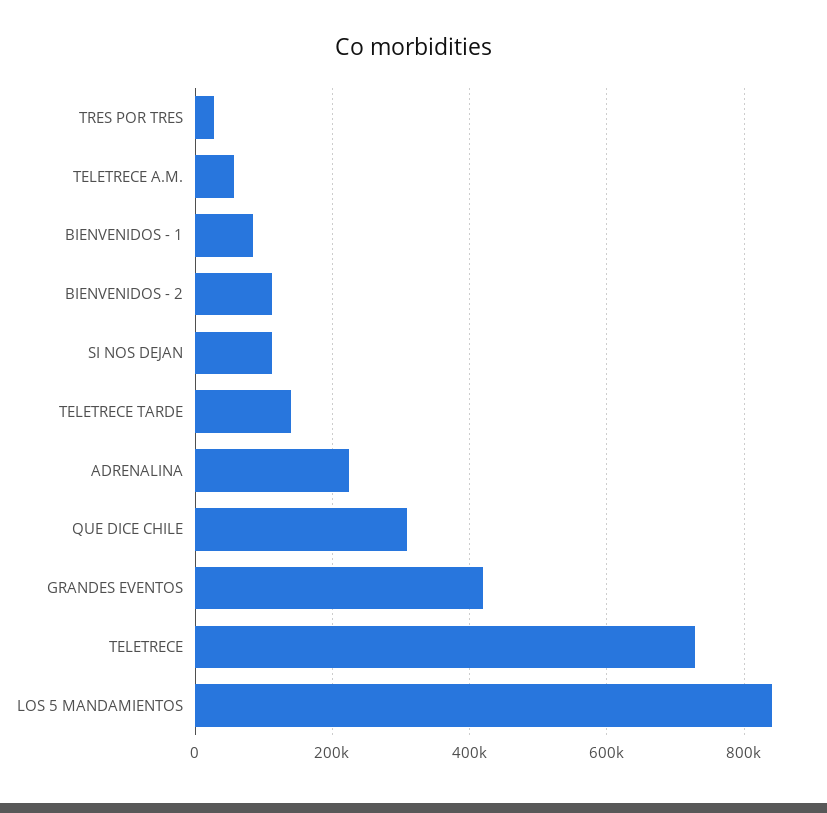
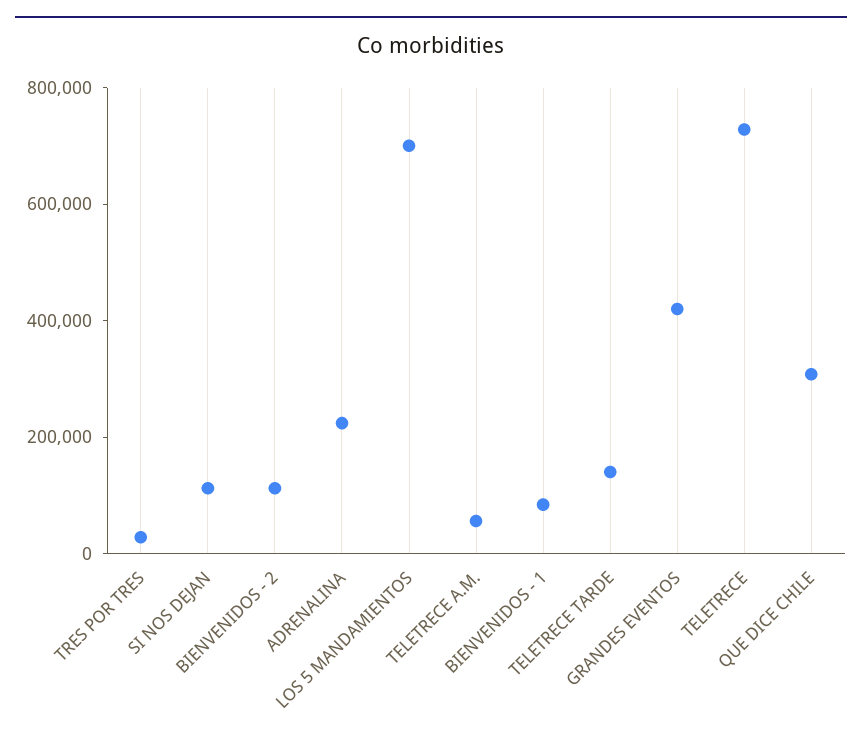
  {
    "TRES POR TRES": 20000,
    "TELETRECE A.M.": 60000,
    "BIENVENIDOS - 1": 80000,
    "BIENVENIDOS - 2": 120000,
    "SI NOS DEJAN": 120000,
    "TELETRECE TARDE": 140000,
    "ADRENALINA": 220000,
    "QUE DICE CHILE": 300000,
    "GRANDES EVENTOS": 420000,
    "TELETRECE": 720000,
-   "LOS 5 MANDAMIENTOS": 840000
+   "LOS 5 MANDAMIENTOS": 700000
  }

